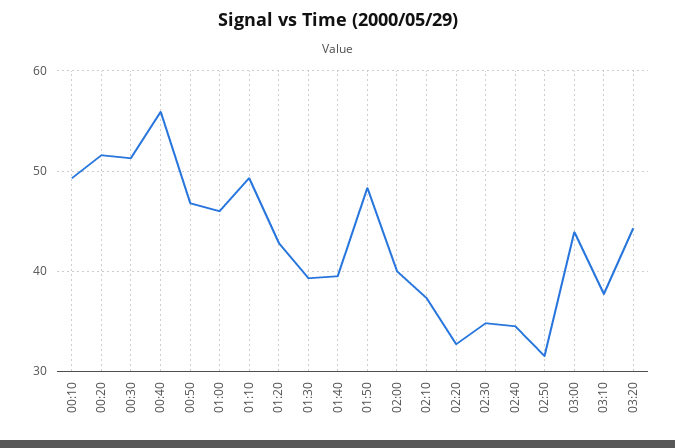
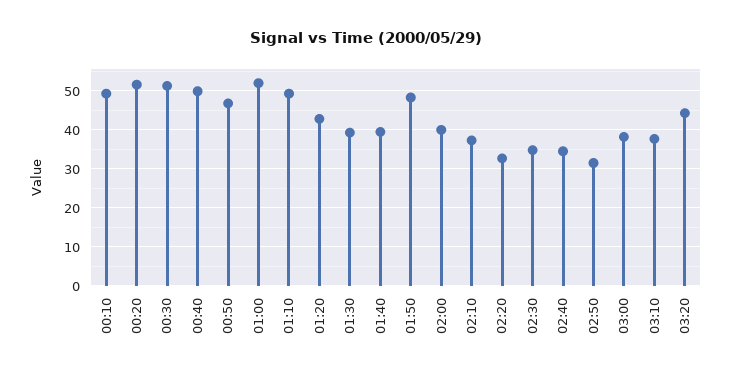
  {
    "00:10": 49,
    "00:20": 52,
    "00:30": 51,
-   "00:40": 56,
+   "00:40": 50,
    "00:50": 47,
-   "01:00": 46,
+   "01:00": 52,
    "01:10": 49,
    "01:20": 43,
    "01:30": 39,
    "01:40": 40,
    "01:50": 48,
    "02:00": 40,
    "02:10": 37,
    "02:20": 33,
    "02:30": 35,
    "02:40": 35,
    "02:50": 32,
-   "03:00": 44,
+   "03:00": 38,
    "03:10": 38,
    "03:20": 44
  }

